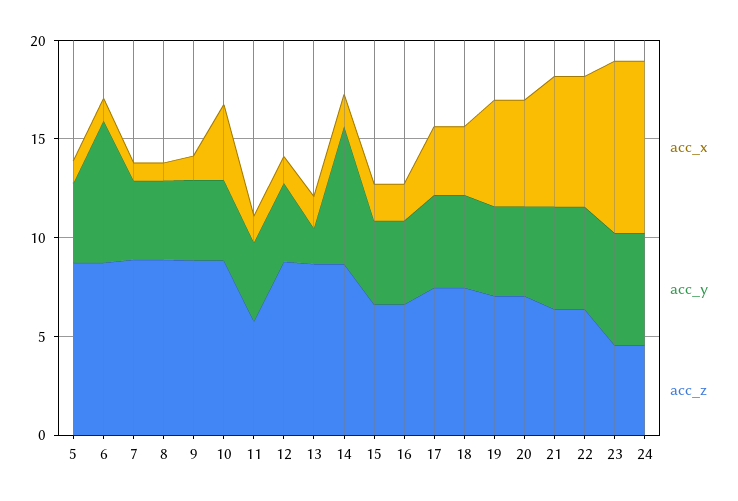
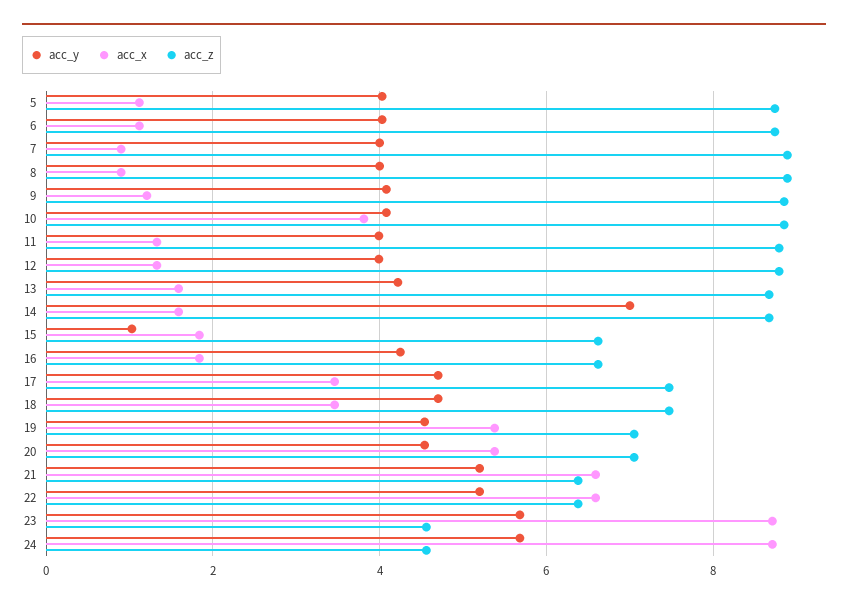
  {
    "acc_x": {
      "5": 1.2,
      "6": 1.2,
      "7": 1,
      "8": 1,
      "9": 1.2,
      "10": 3.8,
      "11": 1.4,
      "12": 1.4,
      "13": 1.6,
      "14": 1.6,
      "15": 1.8,
      "16": 1.8,
      "17": 3.4,
      "18": 3.4,
      "19": 5.4,
      "20": 5.4,
      "21": 6.6,
      "22": 6.6,
      "23": 8.8,
      "24": 8.8
    },
    "acc_y": {
      "5": 4,
-     "6": 7,
+     "6": 4,
      "7": 4,
      "8": 4,
      "9": 4,
      "10": 4,
      "11": 4,
      "12": 4,
-     "13": 2,
+     "13": 4.2,
      "14": 7,
-     "15": 4,
+     "15": 1,
      "16": 4.2,
      "17": 4.8,
      "18": 4.8,
      "19": 4.6,
      "20": 4.6,
      "21": 5.2,
      "22": 5.2,
      "23": 5.6,
      "24": 5.6
    },
    "acc_z": {
      "5": 8.8,
      "6": 8.8,
      "7": 8.8,
      "8": 8.8,
      "9": 8.8,
      "10": 8.8,
-     "11": 6,
+     "11": 8.8,
      "12": 8.8,
      "13": 8.6,
      "14": 8.6,
      "15": 6.6,
      "16": 6.6,
      "17": 7.4,
      "18": 7.4,
      "19": 7,
      "20": 7,
      "21": 6.4,
      "22": 6.4,
      "23": 4.6,
      "24": 4.6
    }
  }

